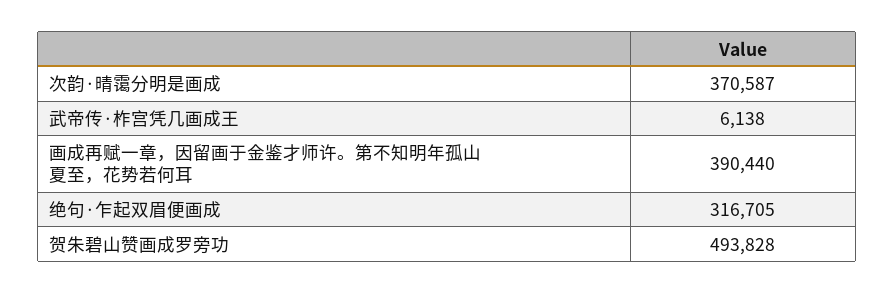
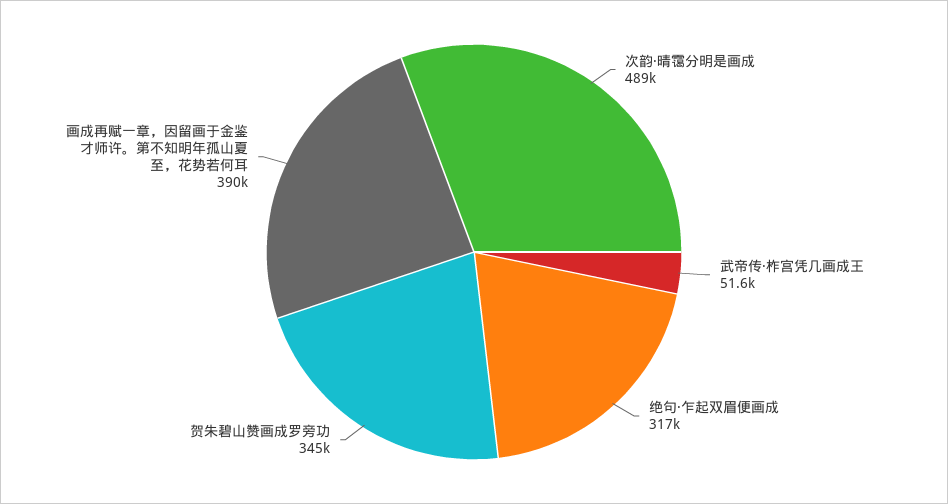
  {
-   "次韵·晴霭分明是画成": 370587,
+   "次韵·晴霭分明是画成": 489000,
-   "武帝传·柞宫凭几画成王": 6138,
+   "武帝传·柞宫凭几画成王": 51600,
    "画成再赋一章，因留画于金鉴才师许。第不知明年孤山夏至，花势若何耳": 390440,
    "绝句·乍起双眉便画成": 316705,
-   "贺朱碧山赞画成罗旁功": 493828
+   "贺朱碧山赞画成罗旁功": 345000
  }

